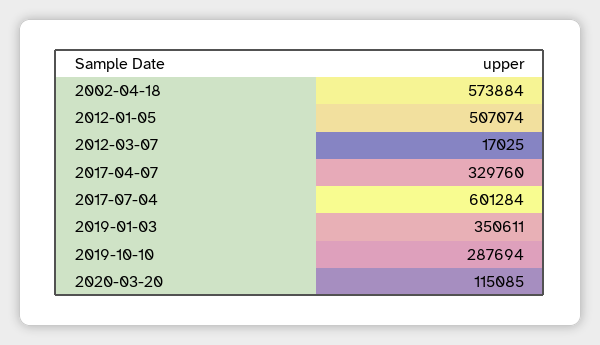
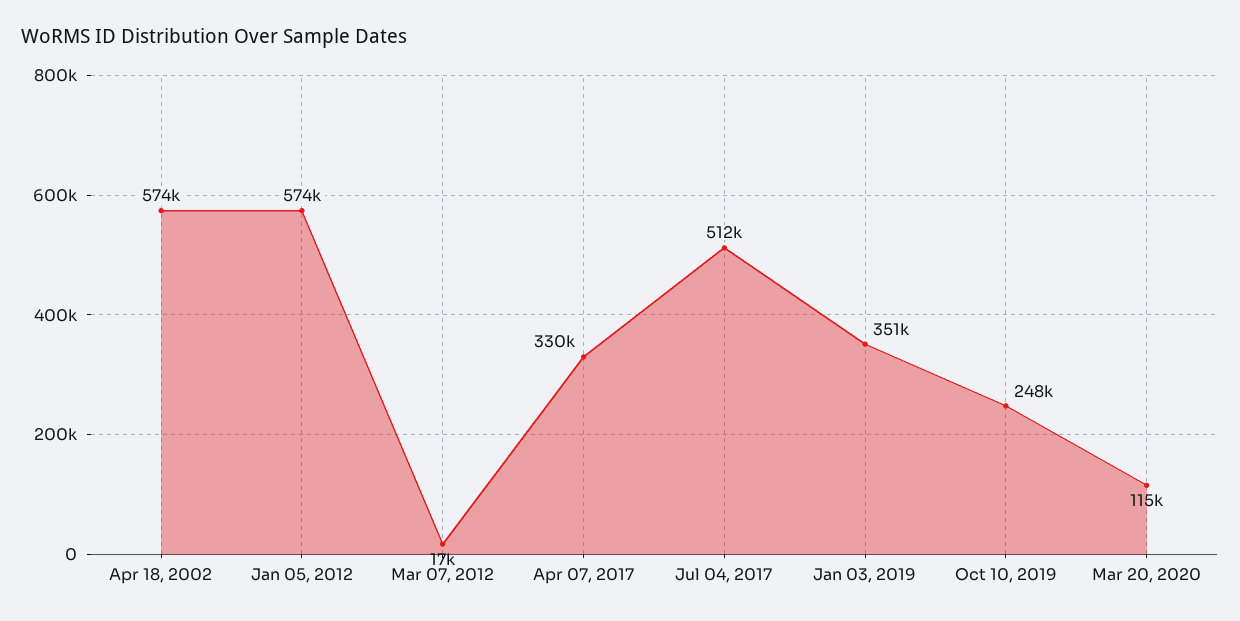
  {
    "2002-04-18": 573884,
-   "2012-01-05": 507074,
+   "2012-01-05": 574000,
    "2012-03-07": 17025,
    "2017-04-07": 329760,
-   "2017-07-04": 601284,
+   "2017-07-04": 512000,
    "2019-01-03": 350611,
-   "2019-10-10": 287694,
+   "2019-10-10": 248000,
    "2020-03-20": 115085
  }

